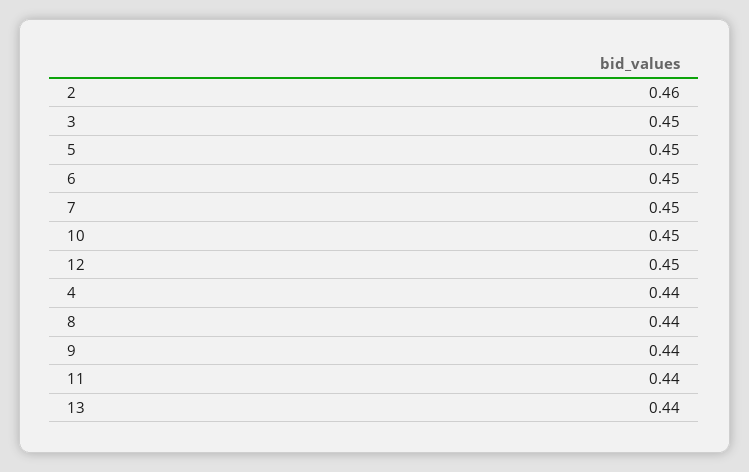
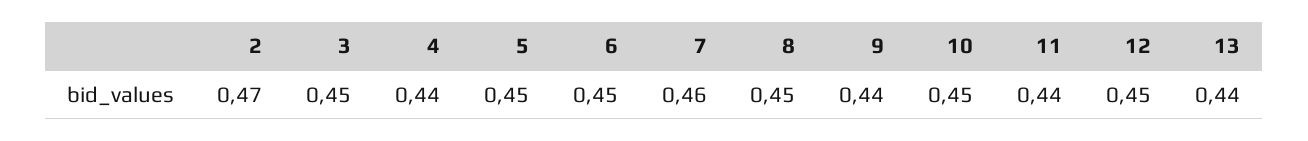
  {
-   "2": 0.46,
+   "2": 0.47,
    "3": 0.45,
    "5": 0.45,
    "6": 0.45,
-   "7": 0.45,
+   "7": 0.46,
    "10": 0.45,
    "12": 0.45,
    "4": 0.44,
-   "8": 0.44,
+   "8": 0.45,
    "9": 0.44,
    "11": 0.44,
    "13": 0.44
  }

